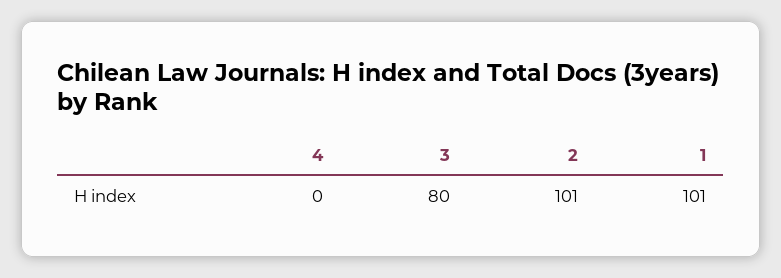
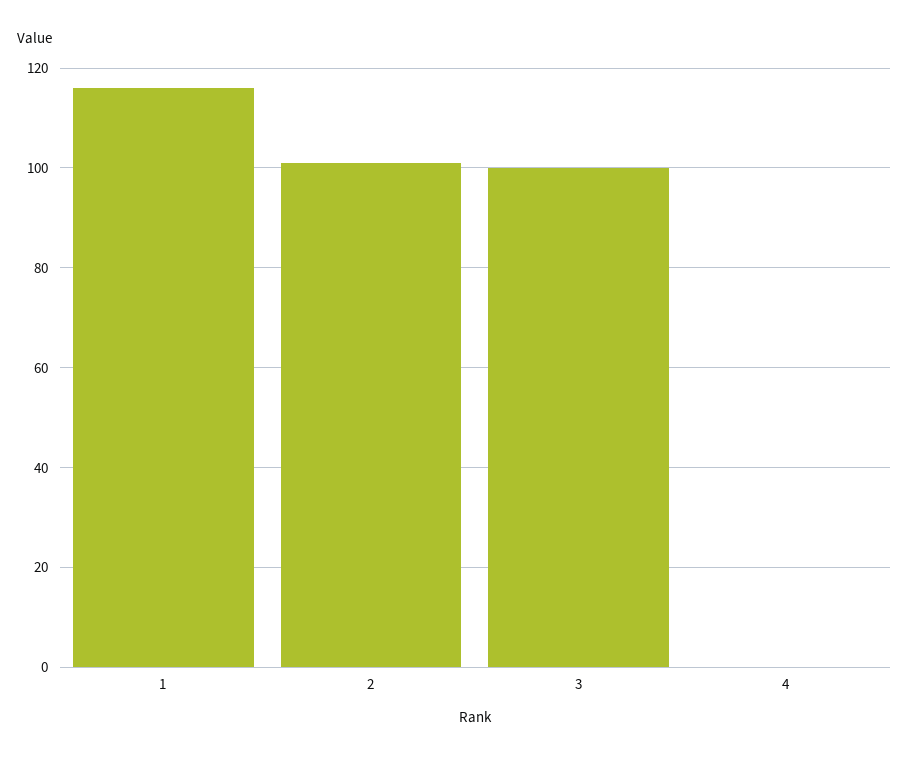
  {
    "4": 0,
-   "3": 80,
+   "3": 100,
    "2": 101,
-   "1": 101
+   "1": 115
  }

